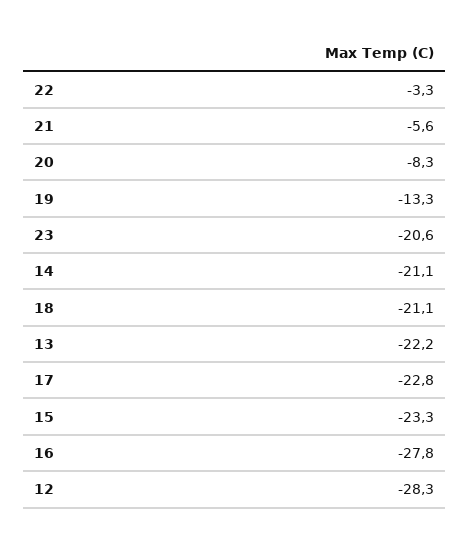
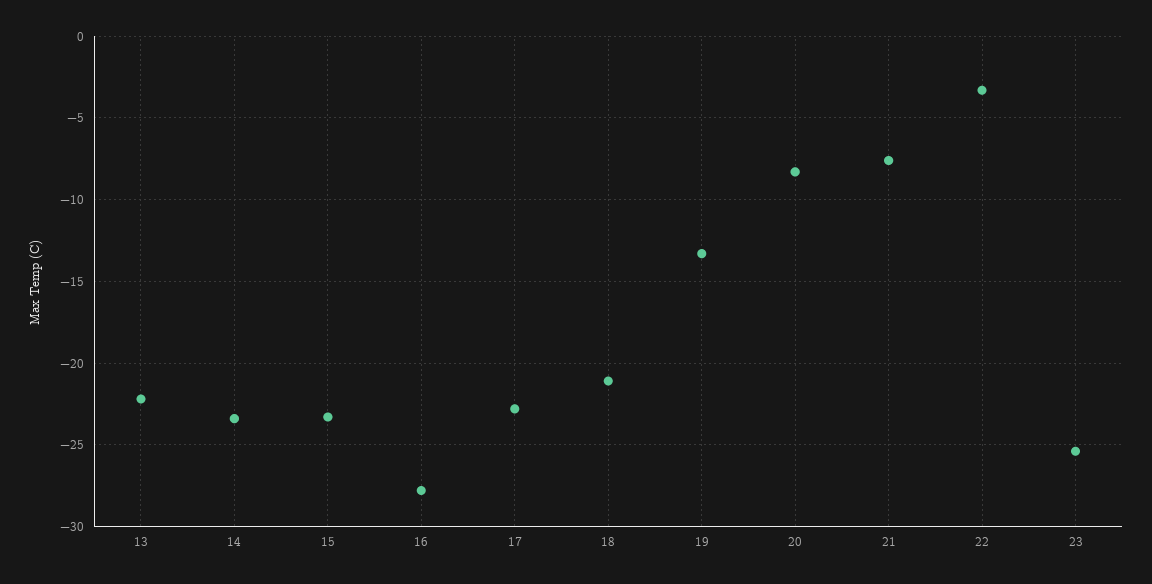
  {
    "22": -3.3,
-   "21": -5.6,
+   "21": -7.5,
    "20": -8.3,
    "19": -13.3,
-   "23": -20.6,
+   "23": -25.5,
-   "14": -21.1,
+   "14": -23.5,
    "18": -21.1,
    "13": -22.2,
    "17": -22.8,
    "15": -23.3,
-   "16": -27.8,
+   "16": -27.8
-   "12": -28.3
  }

